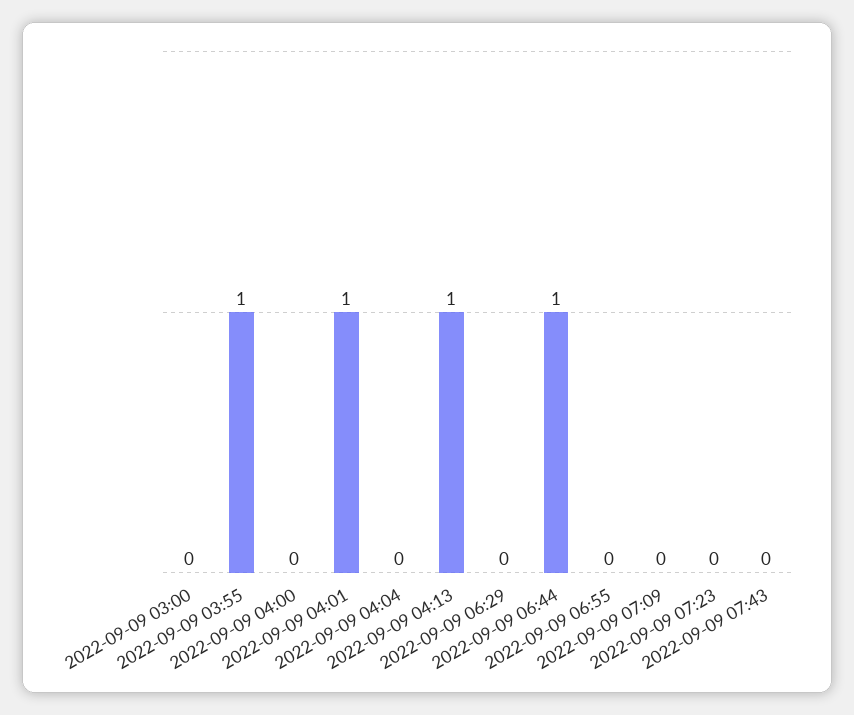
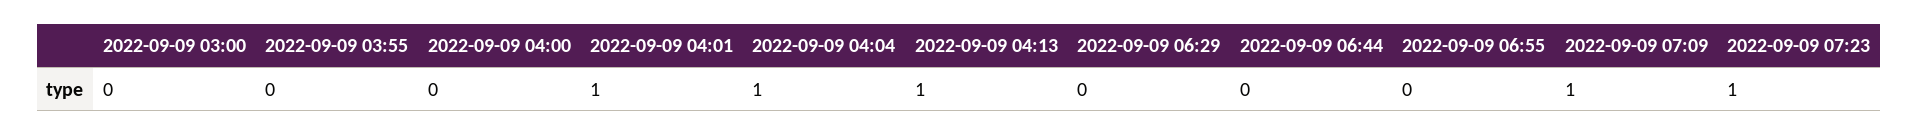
  {
    "2022-09-09 03:00": 0,
-   "2022-09-09 03:55": 1,
+   "2022-09-09 03:55": 0,
    "2022-09-09 04:00": 0,
    "2022-09-09 04:01": 1,
-   "2022-09-09 04:04": 0,
+   "2022-09-09 04:04": 1,
    "2022-09-09 04:13": 1,
    "2022-09-09 06:29": 0,
-   "2022-09-09 06:44": 1,
+   "2022-09-09 06:44": 0,
    "2022-09-09 06:55": 0,
-   "2022-09-09 07:09": 0,
+   "2022-09-09 07:09": 1,
-   "2022-09-09 07:23": 0,
+   "2022-09-09 07:23": 1
-   "2022-09-09 07:43": 0
  }

